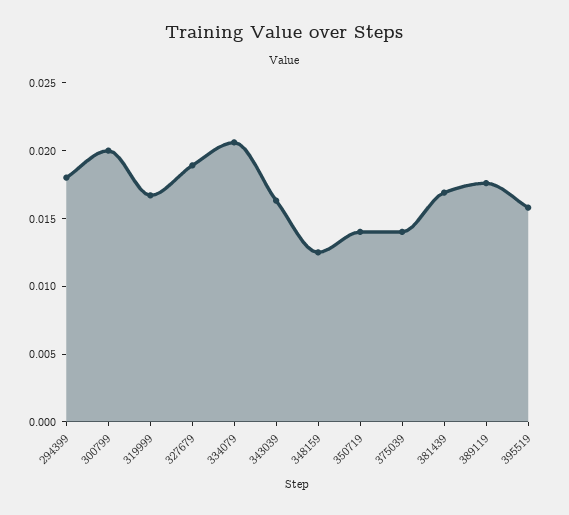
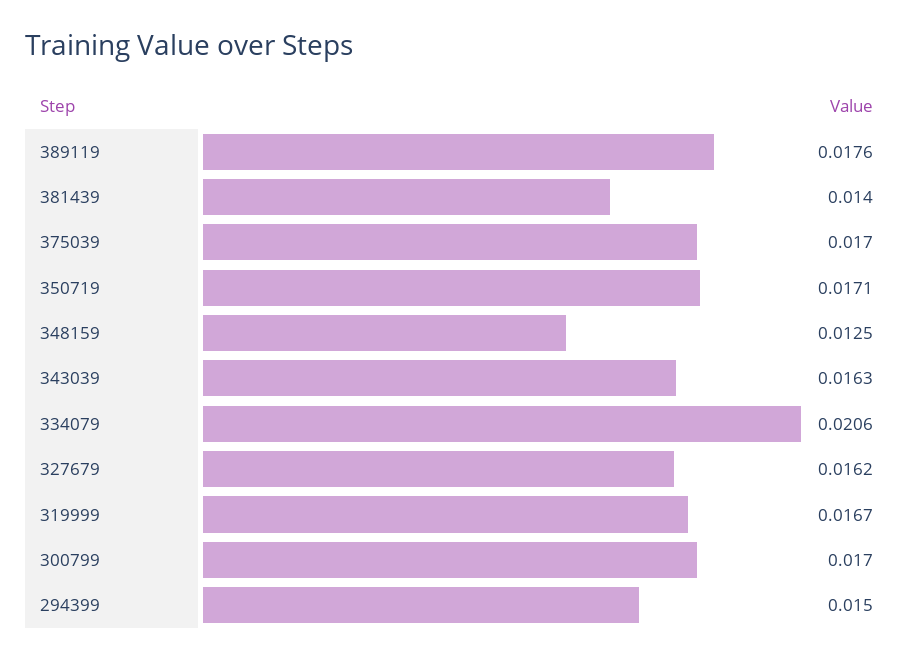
  {
-   "294399": 0.018,
+   "294399": 0.015,
-   "300799": 0.02,
+   "300799": 0.017,
    "319999": 0.0167,
-   "327679": 0.019,
+   "327679": 0.0162,
    "334079": 0.0206,
    "343039": 0.0163,
    "348159": 0.0125,
-   "350719": 0.014,
+   "350719": 0.0171,
-   "375039": 0.014,
+   "375039": 0.017,
-   "381439": 0.017,
+   "381439": 0.014,
-   "389119": 0.0176,
+   "389119": 0.0176
-   "395519": 0.016
  }

